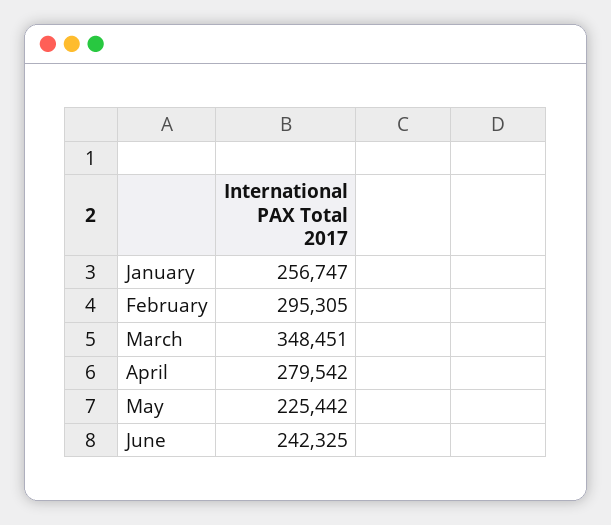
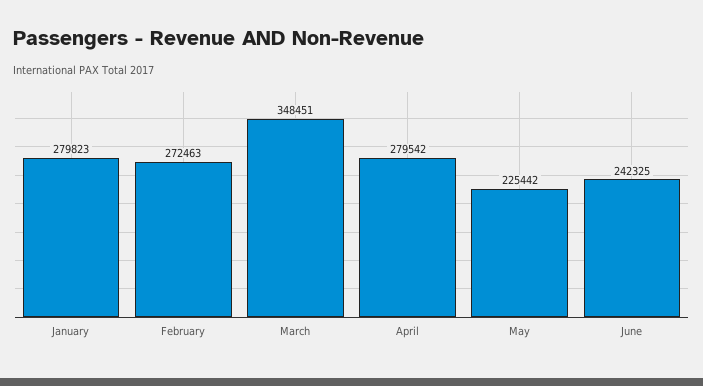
  {
-   "January": 256747,
+   "January": 279823,
-   "February": 295305,
+   "February": 272463,
    "March": 348451,
    "April": 279542,
    "May": 225442,
    "June": 242325
  }

